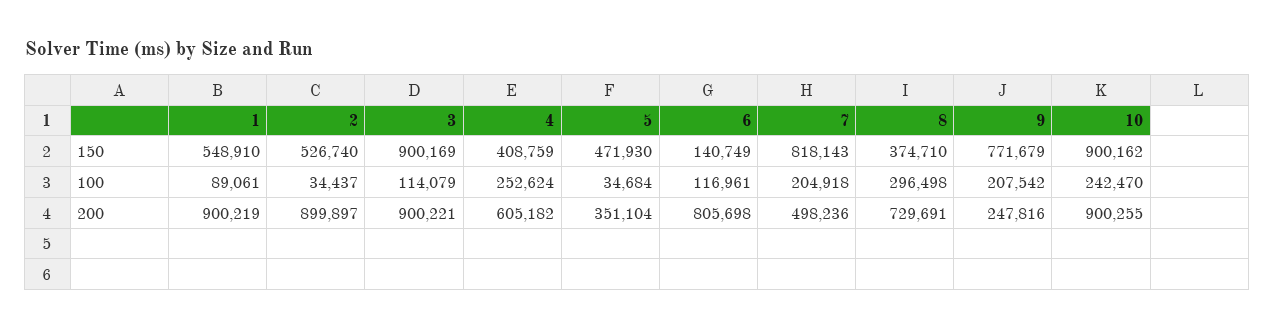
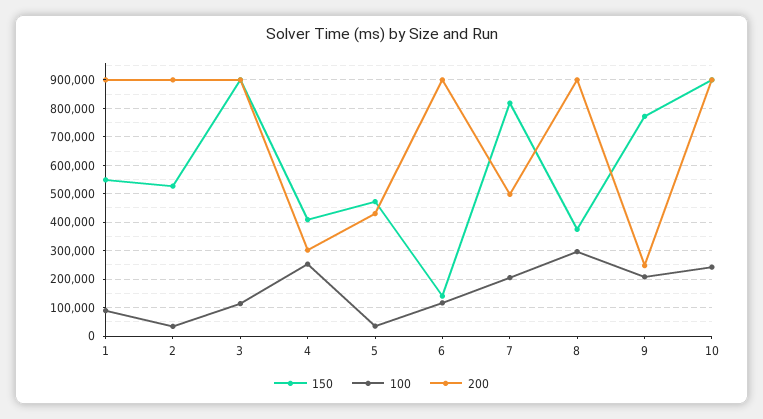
  {
    "150": {
      "1": 548910,
      "2": 526740,
      "3": 900169,
      "4": 408759,
      "5": 471930,
      "6": 140749,
      "7": 818143,
      "8": 374710,
      "9": 771679,
      "10": 900162
    },
    "100": {
      "1": 89061,
      "2": 34437,
      "3": 114079,
      "4": 252624,
      "5": 34684,
      "6": 116961,
      "7": 204918,
      "8": 296498,
      "9": 207542,
      "10": 242470
    },
    "200": {
      "1": 900219,
      "2": 899897,
      "3": 900221,
-     "4": 605182,
+     "4": 300000,
-     "5": 351104,
+     "5": 425000,
-     "6": 805698,
+     "6": 900000,
      "7": 498236,
-     "8": 729691,
+     "8": 900000,
      "9": 247816,
      "10": 900255
    }
  }

